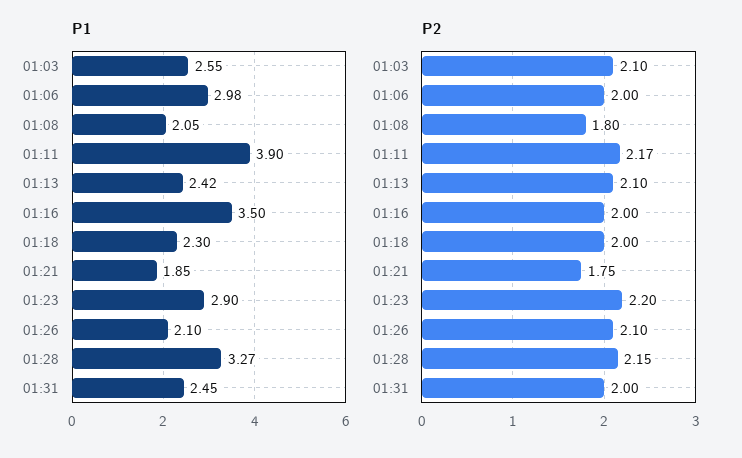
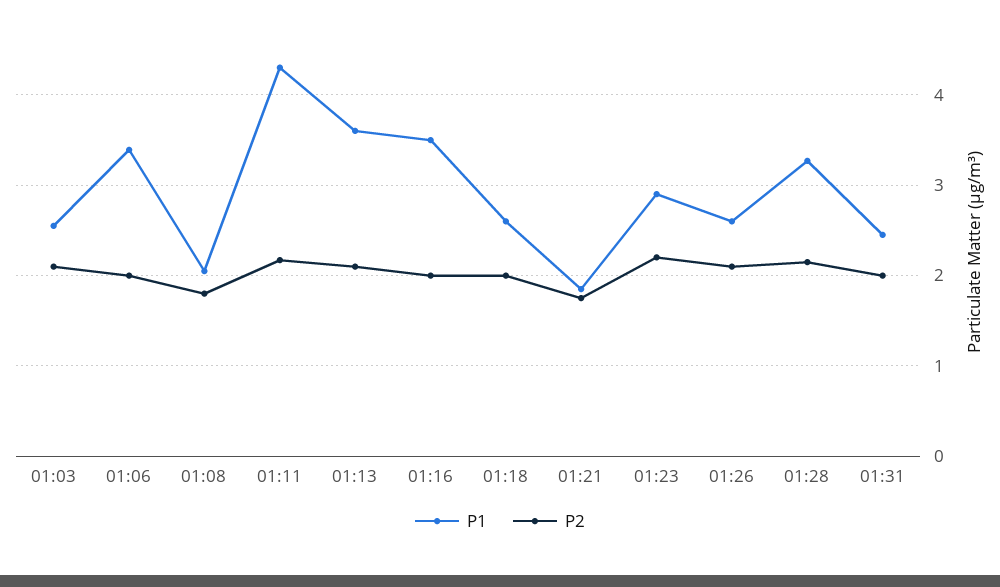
  {
    "P1": {
      "01:03": 2.55,
-     "01:06": 2.98,
+     "01:06": 3.4,
      "01:08": 2.05,
-     "01:11": 3.9,
+     "01:11": 4.3,
-     "01:13": 2.42,
+     "01:13": 3.6,
      "01:16": 3.5,
-     "01:18": 2.3,
+     "01:18": 2.6,
      "01:21": 1.85,
      "01:23": 2.9,
-     "01:26": 2.1,
+     "01:26": 2.6,
      "01:28": 3.27,
      "01:31": 2.45
    },
    "P2": {
      "01:03": 2.1,
      "01:06": 2,
      "01:08": 1.8,
      "01:11": 2.17,
      "01:13": 2.1,
      "01:16": 2,
      "01:18": 2,
      "01:21": 1.75,
      "01:23": 2.2,
      "01:26": 2.1,
      "01:28": 2.15,
      "01:31": 2
    }
  }

